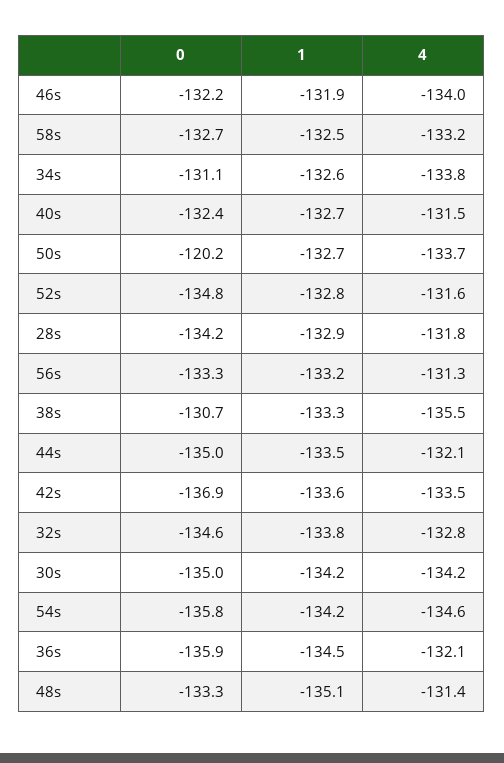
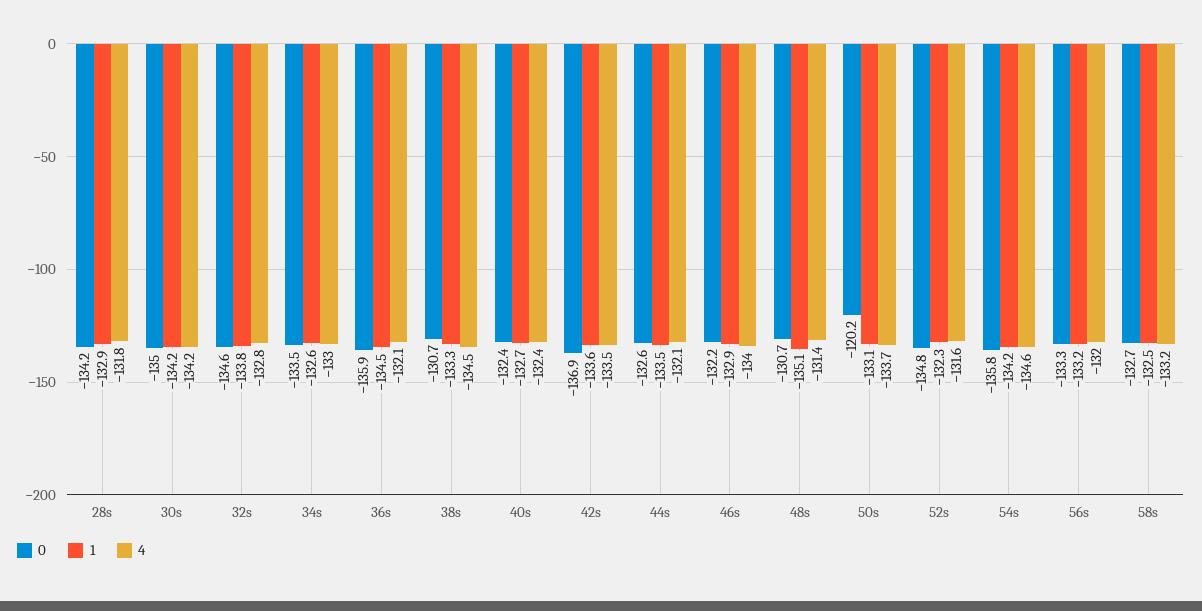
  {
    "0": {
      "46s": -132.2,
      "58s": -132.7,
-     "34s": -131.1,
+     "34s": -133.5,
      "40s": -132.4,
      "50s": -120.2,
      "52s": -134.8,
      "28s": -134.2,
      "56s": -133.3,
      "38s": -130.7,
-     "44s": -135,
+     "44s": -132.6,
      "42s": -136.9,
      "32s": -134.6,
      "30s": -135,
      "54s": -135.8,
      "36s": -135.9,
-     "48s": -133.3
+     "48s": -130.7
    },
    "1": {
-     "46s": -131.9,
+     "46s": -132.9,
      "58s": -132.5,
      "34s": -132.6,
      "40s": -132.7,
-     "50s": -132.7,
+     "50s": -133.1,
-     "52s": -132.8,
+     "52s": -132.3,
      "28s": -132.9,
      "56s": -133.2,
      "38s": -133.3,
      "44s": -133.5,
      "42s": -133.6,
      "32s": -133.8,
      "30s": -134.2,
      "54s": -134.2,
      "36s": -134.5,
      "48s": -135.1
    },
    "4": {
      "46s": -134,
      "58s": -133.2,
-     "34s": -133.8,
+     "34s": -133,
-     "40s": -131.5,
+     "40s": -132.4,
      "50s": -133.7,
      "52s": -131.6,
      "28s": -131.8,
-     "56s": -131.3,
+     "56s": -132,
-     "38s": -135.5,
+     "38s": -134.5,
      "44s": -132.1,
      "42s": -133.5,
      "32s": -132.8,
      "30s": -134.2,
      "54s": -134.6,
      "36s": -132.1,
      "48s": -131.4
    }
  }

